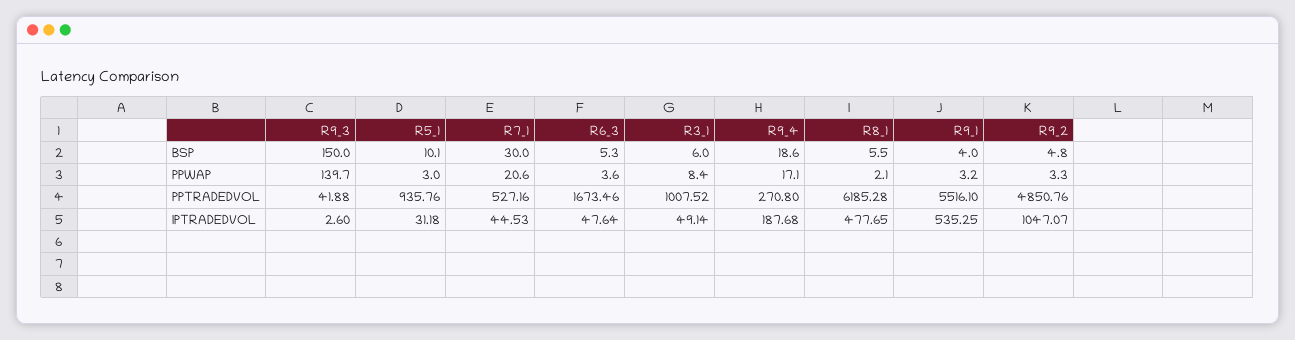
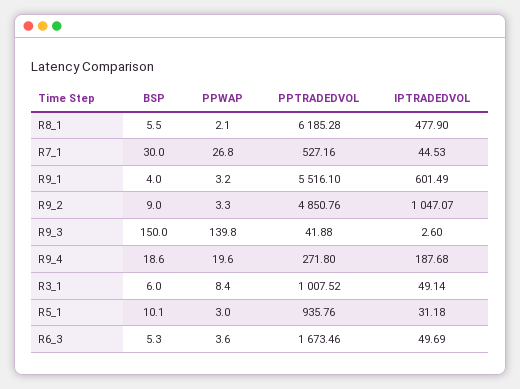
  {
    "R9_3": {
      "BSP": 150,
-     "PPWAP": 139.7,
+     "PPWAP": 139.8,
      "PPTRADEDVOL": 41.88,
      "IPTRADEDVOL": 2.6
    },
    "R5_1": {
      "BSP": 10.1,
      "PPWAP": 3,
      "PPTRADEDVOL": 935.76,
      "IPTRADEDVOL": 31.18
    },
    "R7_1": {
      "BSP": 30,
-     "PPWAP": 20.6,
+     "PPWAP": 26.8,
      "PPTRADEDVOL": 527.16,
      "IPTRADEDVOL": 44.53
    },
    "R6_3": {
      "BSP": 5.3,
      "PPWAP": 3.6,
      "PPTRADEDVOL": 1673.46,
-     "IPTRADEDVOL": 47.64
+     "IPTRADEDVOL": 49.69
    },
    "R3_1": {
      "BSP": 6,
      "PPWAP": 8.4,
      "PPTRADEDVOL": 1007.52,
      "IPTRADEDVOL": 49.14
    },
    "R9_4": {
      "BSP": 18.6,
-     "PPWAP": 17.1,
+     "PPWAP": 19.6,
-     "PPTRADEDVOL": 270.8,
+     "PPTRADEDVOL": 271.8,
      "IPTRADEDVOL": 187.68
    },
    "R8_1": {
      "BSP": 5.5,
      "PPWAP": 2.1,
      "PPTRADEDVOL": 6185.28,
-     "IPTRADEDVOL": 477.65
+     "IPTRADEDVOL": 477.9
    },
    "R9_1": {
      "BSP": 4,
      "PPWAP": 3.2,
      "PPTRADEDVOL": 5516.1,
-     "IPTRADEDVOL": 535.25
+     "IPTRADEDVOL": 601.49
    },
    "R9_2": {
-     "BSP": 4.8,
+     "BSP": 9,
      "PPWAP": 3.3,
      "PPTRADEDVOL": 4850.76,
      "IPTRADEDVOL": 1047.07
    }
  }

